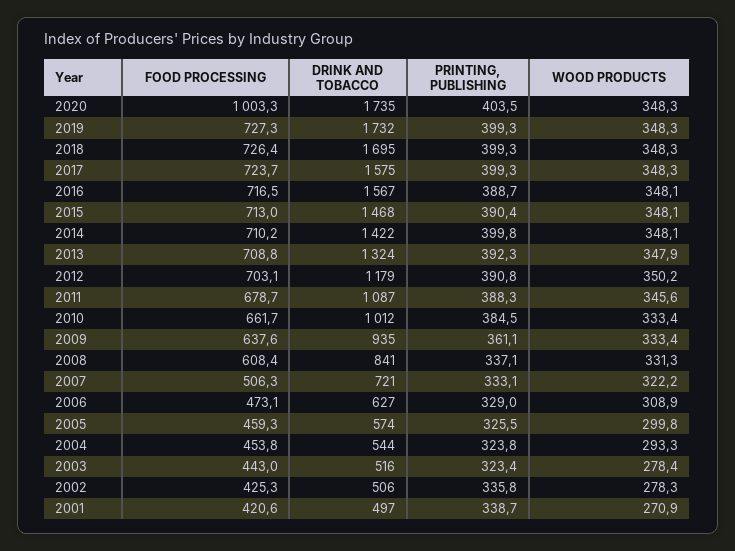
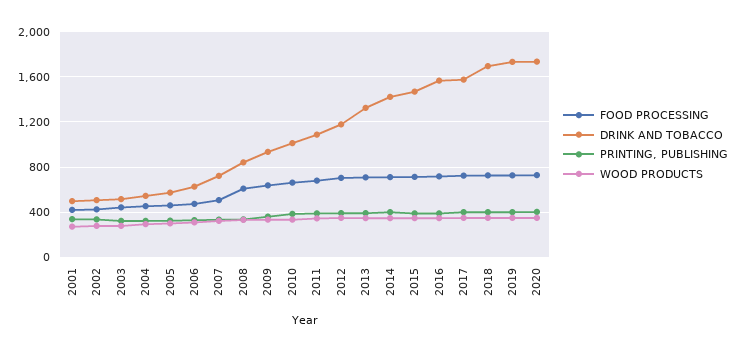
  {
    "FOOD PROCESSING": {
-     "2020": 1003.3,
+     "2020": 700,
      "2019": 727.3,
      "2018": 726.4,
      "2017": 723.7,
      "2016": 716.5,
      "2015": 713,
      "2014": 710.2,
      "2013": 708.8,
      "2012": 703.1,
      "2011": 678.7,
      "2010": 661.7,
      "2009": 637.6,
      "2008": 608.4,
      "2007": 506.3,
      "2006": 473.1,
      "2005": 459.3,
      "2004": 453.8,
      "2003": 443,
      "2002": 425.3,
      "2001": 420.6
    },
    "DRINK AND TOBACCO": {
      "2020": 1735,
      "2019": 1732,
      "2018": 1695,
      "2017": 1575,
      "2016": 1567,
      "2015": 1468,
      "2014": 1422,
      "2013": 1324,
      "2012": 1179,
      "2011": 1087,
      "2010": 1012,
      "2009": 935,
      "2008": 841,
      "2007": 721,
      "2006": 627,
      "2005": 574,
      "2004": 544,
      "2003": 516,
      "2002": 506,
      "2001": 497
    },
    "PRINTING, PUBLISHING": {
      "2020": 403.5,
      "2019": 399.3,
      "2018": 399.3,
      "2017": 399.3,
      "2016": 388.7,
      "2015": 390.4,
      "2014": 399.8,
      "2013": 392.3,
      "2012": 390.8,
      "2011": 388.3,
      "2010": 384.5,
      "2009": 361.1,
      "2008": 337.1,
      "2007": 333.1,
      "2006": 329,
      "2005": 325.5,
      "2004": 323.8,
      "2003": 323.4,
      "2002": 335.8,
      "2001": 338.7
    },
    "WOOD PRODUCTS": {
      "2020": 348.3,
      "2019": 348.3,
      "2018": 348.3,
      "2017": 348.3,
      "2016": 348.1,
      "2015": 348.1,
      "2014": 348.1,
      "2013": 347.9,
      "2012": 350.2,
      "2011": 345.6,
      "2010": 333.4,
      "2009": 333.4,
      "2008": 331.3,
      "2007": 322.2,
      "2006": 308.9,
      "2005": 299.8,
      "2004": 293.3,
      "2003": 278.4,
      "2002": 278.3,
      "2001": 270.9
    }
  }

